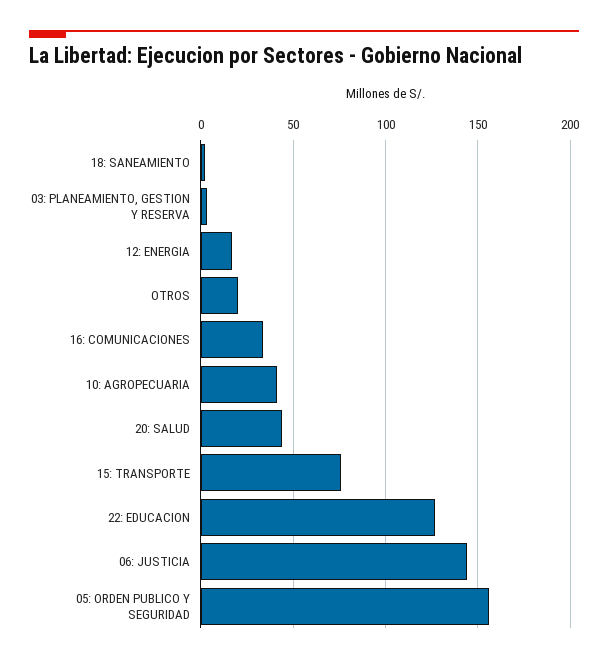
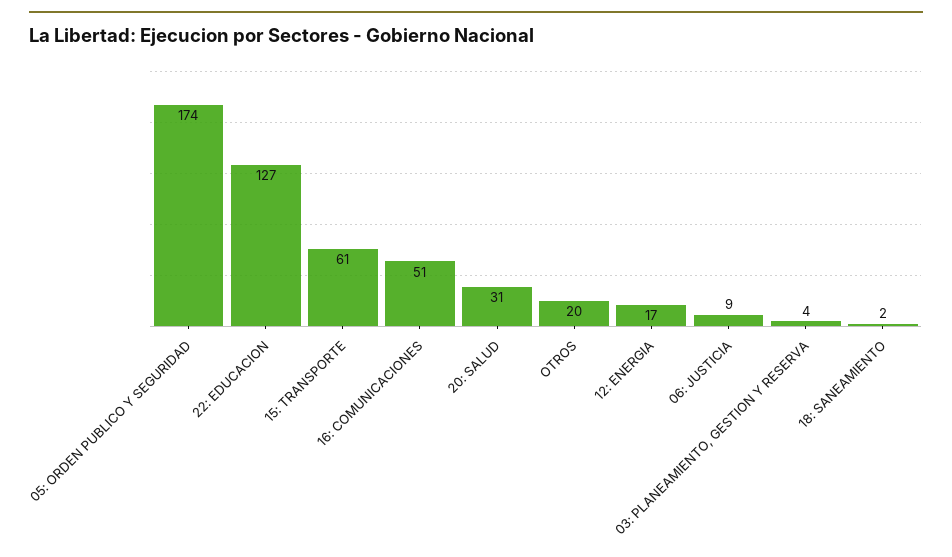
  {
    "18: SANEAMIENTO": 2,
    "03: PLANEAMIENTO, GESTION Y RESERVA": 4,
    "12: ENERGIA": 17,
    "OTROS": 20,
-   "16: COMUNICACIONES": 35,
+   "16: COMUNICACIONES": 51,
-   "10: AGROPECUARIA": 40,
-   "20: SALUD": 45,
+   "20: SALUD": 31,
-   "15: TRANSPORTE": 75,
+   "15: TRANSPORTE": 61,
    "22: EDUCACION": 127,
-   "06: JUSTICIA": 145,
+   "06: JUSTICIA": 9,
-   "05: ORDEN PUBLICO Y SEGURIDAD": 155
+   "05: ORDEN PUBLICO Y SEGURIDAD": 174
  }

